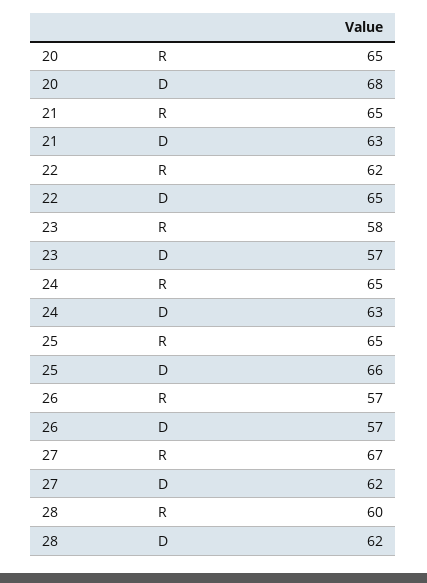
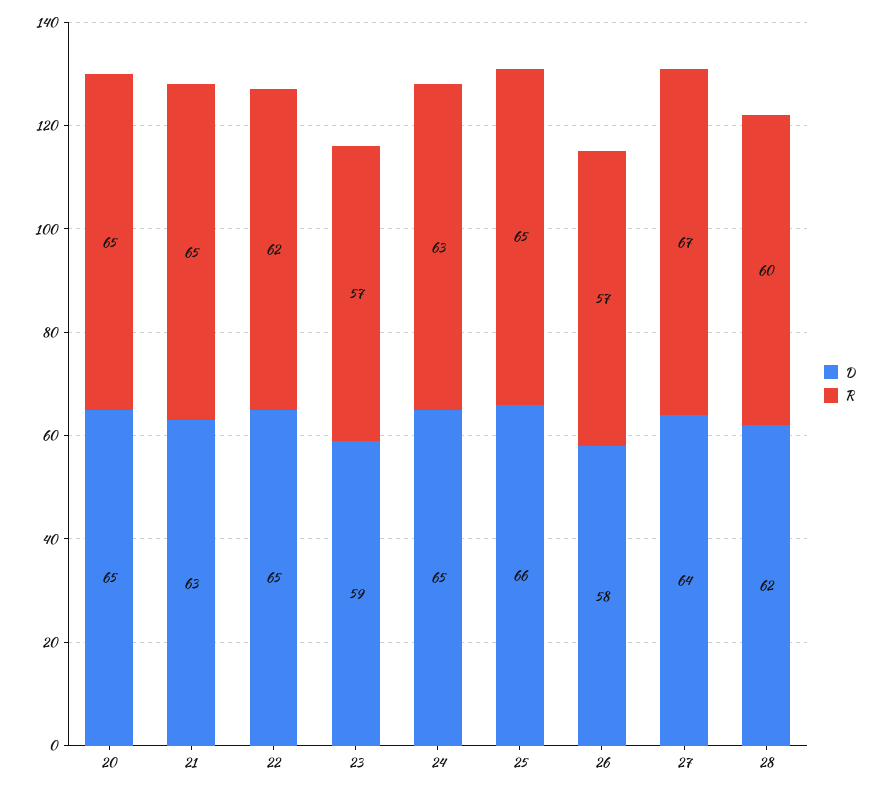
  {
    "R": {
      "20": 65,
      "21": 65,
      "22": 62,
-     "23": 58,
+     "23": 57,
-     "24": 65,
+     "24": 63,
      "25": 65,
      "26": 57,
      "27": 67,
      "28": 60
    },
    "D": {
-     "20": 68,
+     "20": 65,
      "21": 63,
      "22": 65,
-     "23": 57,
+     "23": 59,
-     "24": 63,
+     "24": 65,
      "25": 66,
-     "26": 57,
+     "26": 58,
-     "27": 62,
+     "27": 64,
      "28": 62
    }
  }

